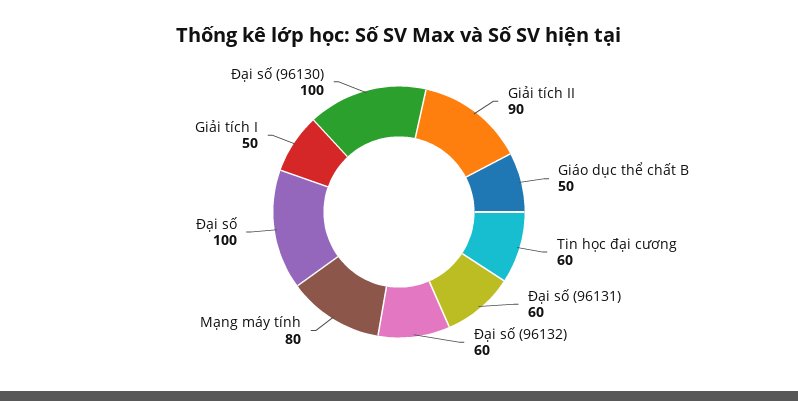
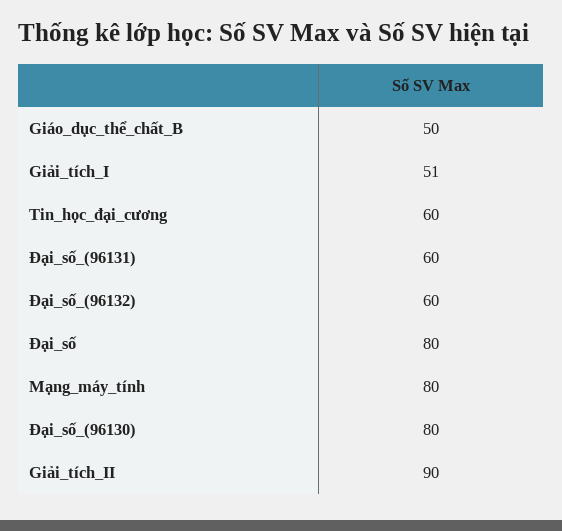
  {
    "Giải tích II": 90,
    "Giáo dục thể chất B": 50,
    "Tin học đại cương": 60,
    "Đại số (96131)": 60,
    "Đại số (96132)": 60,
    "Mạng máy tính": 80,
-   "Đại số": 100,
+   "Đại số": 80,
-   "Giải tích I": 50,
+   "Giải tích I": 51,
-   "Đại số (96130)": 100
+   "Đại số (96130)": 80
  }

